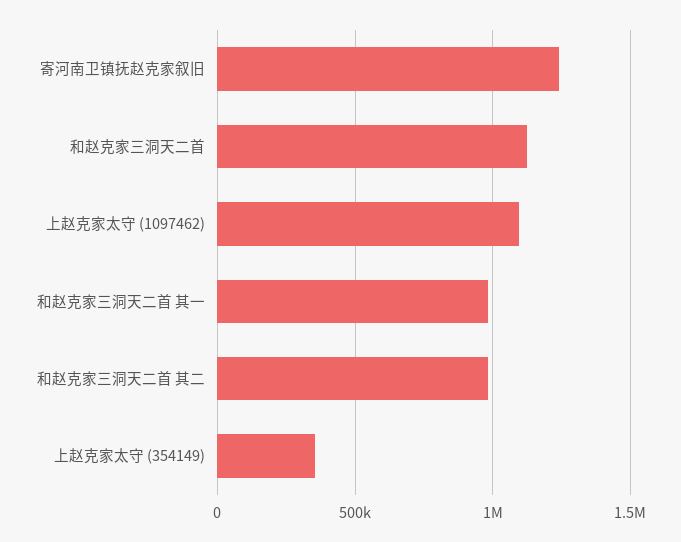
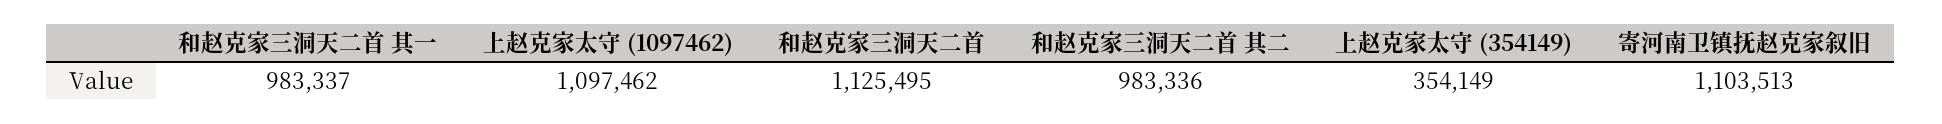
  {
-   "寄河南卫镇抚赵克家叙旧": 1250000,
+   "寄河南卫镇抚赵克家叙旧": 1103513,
    "和赵克家三洞天二首": 1125495,
    "上赵克家太守 (1097462)": 1097462,
    "和赵克家三洞天二首 其一": 983337,
    "和赵克家三洞天二首 其二": 983336,
    "上赵克家太守 (354149)": 354149
  }

